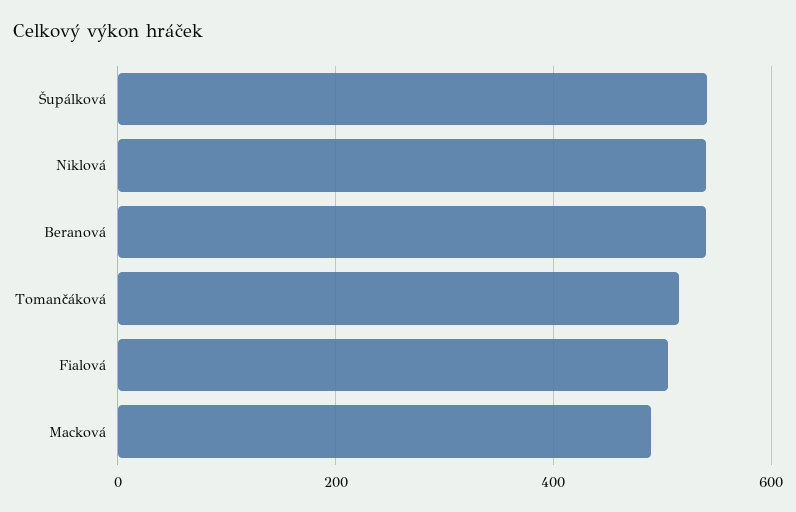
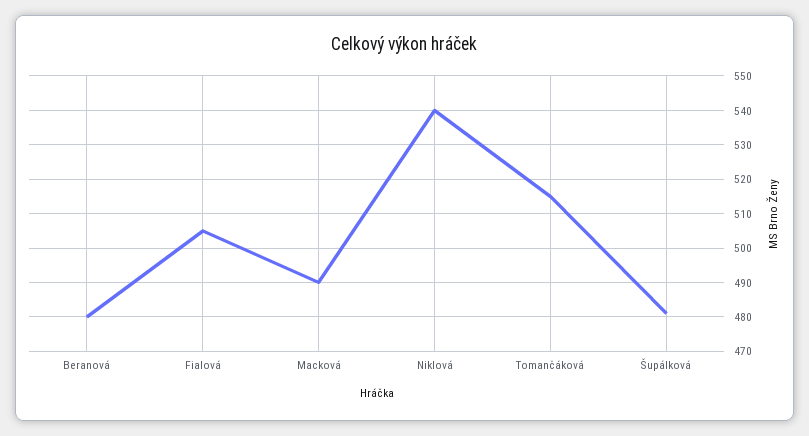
  {
-   "Šupálková": 540,
+   "Šupálková": 480,
    "Niklová": 540,
-   "Beranová": 540,
+   "Beranová": 480,
    "Tomančáková": 515,
    "Fialová": 505,
    "Macková": 490
  }

